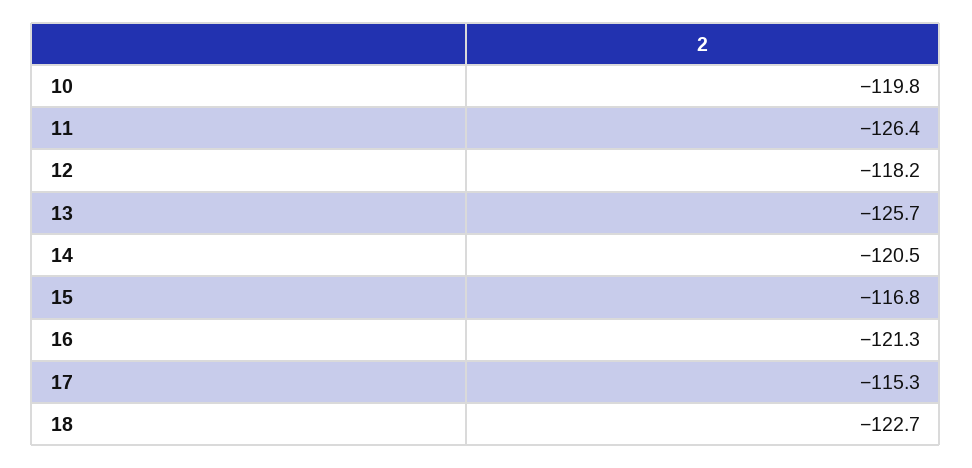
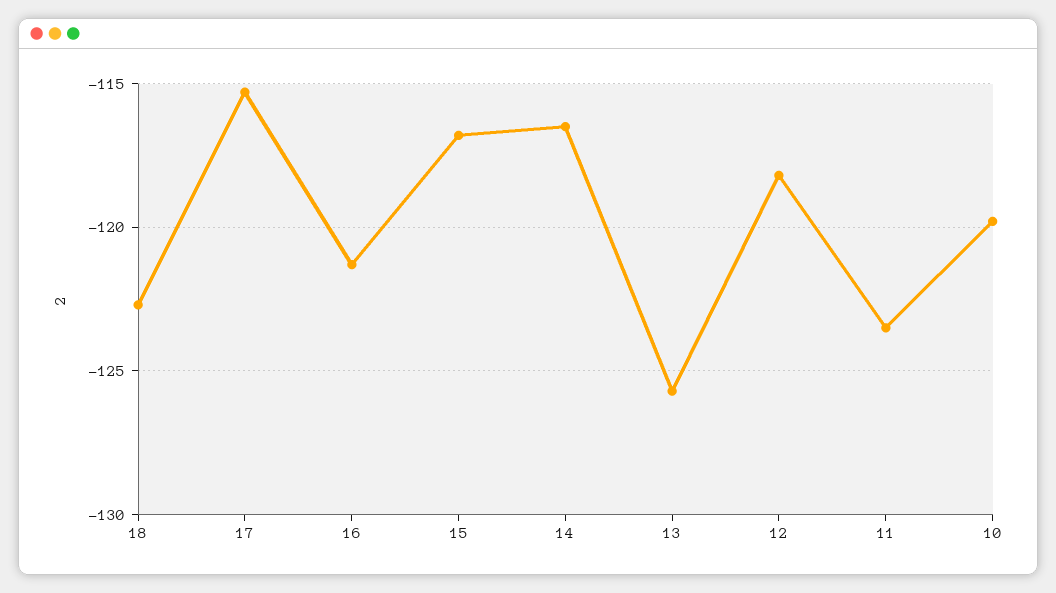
  {
    "10": -119.8,
-   "11": -126.4,
+   "11": -123.5,
    "12": -118.2,
    "13": -125.7,
-   "14": -120.5,
+   "14": -116.5,
    "15": -116.8,
    "16": -121.3,
    "17": -115.3,
    "18": -122.7
  }

